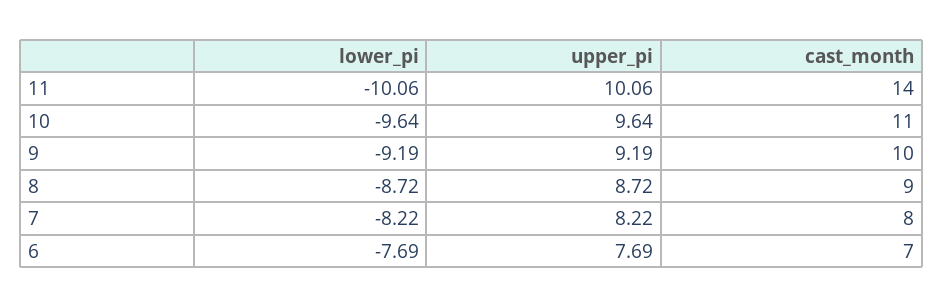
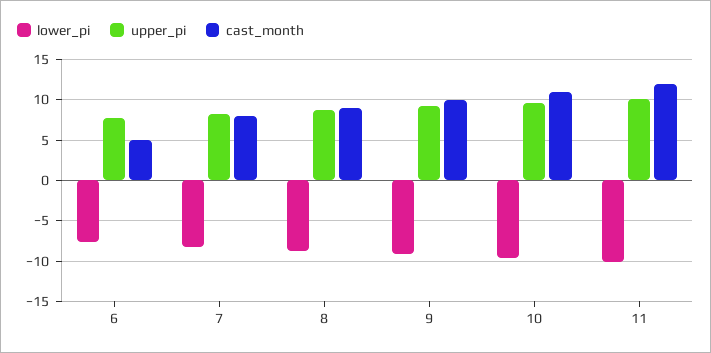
  {
    "lower_pi": {
      "11": -10.06,
      "10": -9.64,
      "9": -9.19,
      "8": -8.72,
      "7": -8.22,
      "6": -7.69
    },
    "upper_pi": {
      "11": 10.06,
      "10": 9.64,
      "9": 9.19,
      "8": 8.72,
      "7": 8.22,
      "6": 7.69
    },
    "cast_month": {
-     "11": 14,
+     "11": 12,
      "10": 11,
      "9": 10,
      "8": 9,
      "7": 8,
-     "6": 7
+     "6": 5
    }
  }

